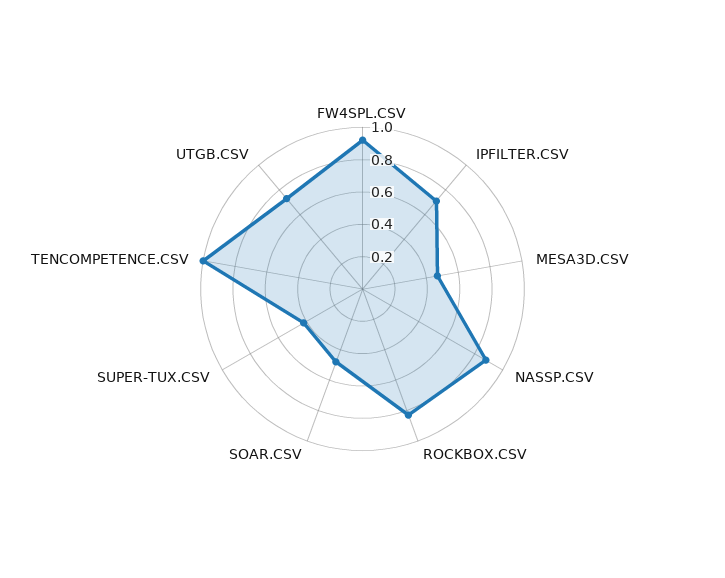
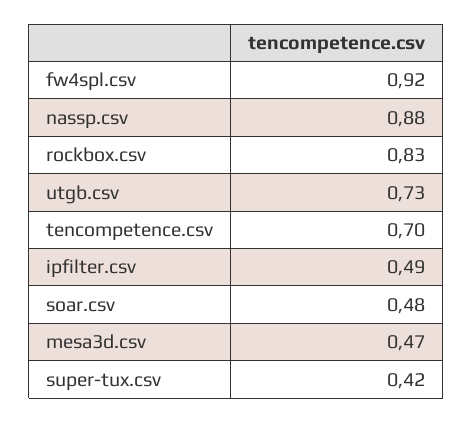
  {
    "FW4SPL.CSV": 0.92,
-   "IPFILTER.CSV": 0.7,
+   "IPFILTER.CSV": 0.49,
    "MESA3D.CSV": 0.47,
    "NASSP.CSV": 0.88,
    "ROCKBOX.CSV": 0.83,
    "SOAR.CSV": 0.48,
    "SUPER-TUX.CSV": 0.42,
-   "TENCOMPETENCE.CSV": 1,
+   "TENCOMPETENCE.CSV": 0.7,
    "UTGB.CSV": 0.73
  }

